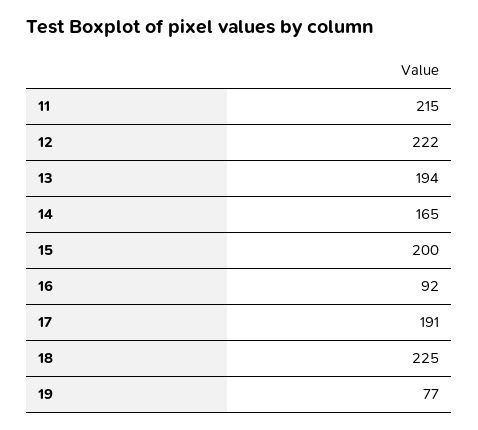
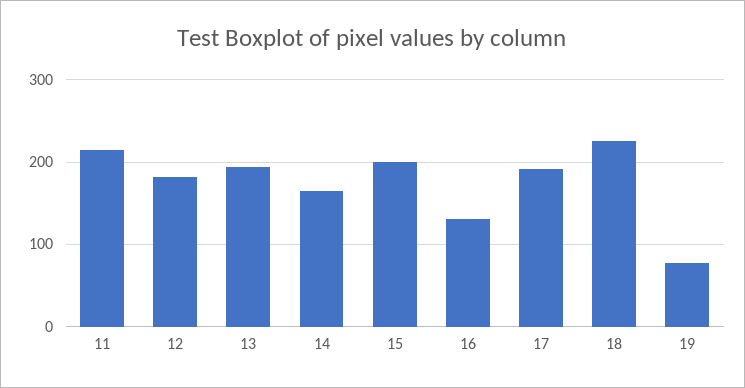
  {
    "11": 215,
-   "12": 222,
+   "12": 180,
    "13": 194,
    "14": 165,
    "15": 200,
-   "16": 92,
+   "16": 130,
    "17": 191,
    "18": 225,
    "19": 77
  }

